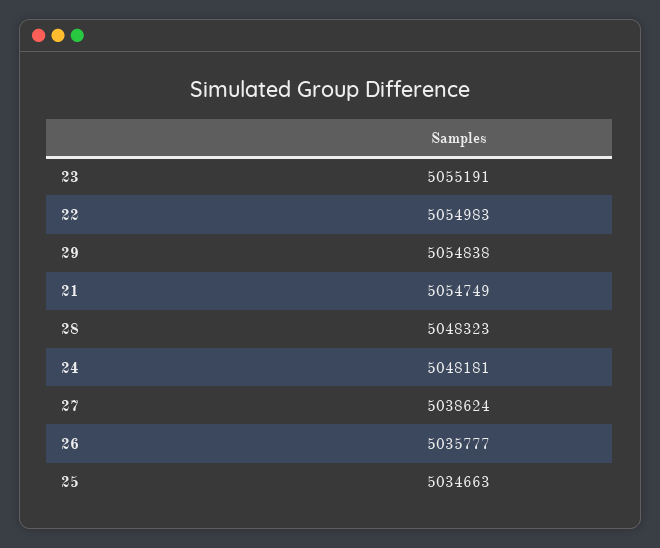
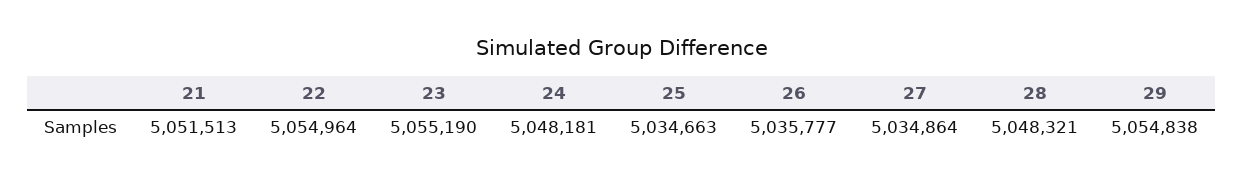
  {
-   "23": 5055191,
+   "23": 5055190,
-   "22": 5054983,
+   "22": 5054964,
    "29": 5054838,
-   "21": 5054749,
+   "21": 5051513,
-   "28": 5048323,
+   "28": 5048321,
    "24": 5048181,
-   "27": 5038624,
+   "27": 5034864,
    "26": 5035777,
    "25": 5034663
  }

